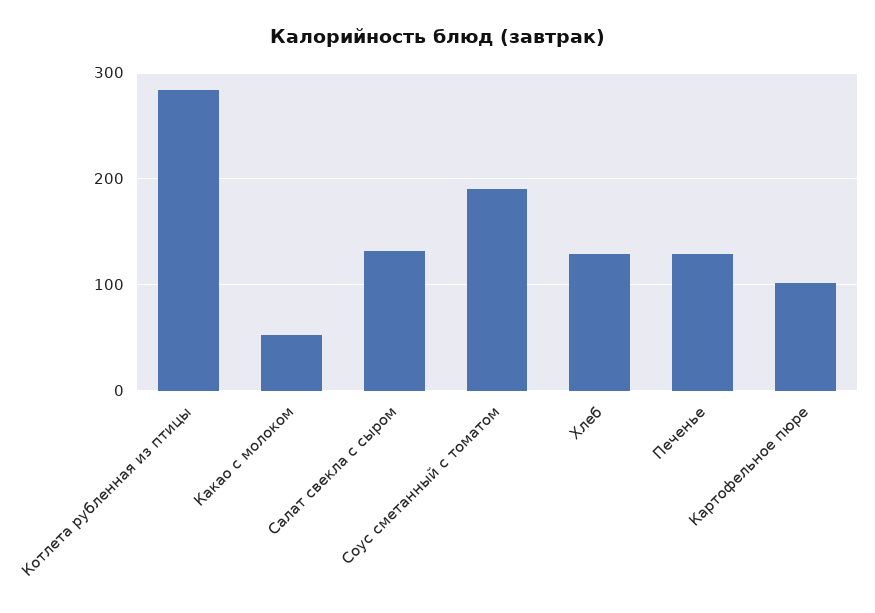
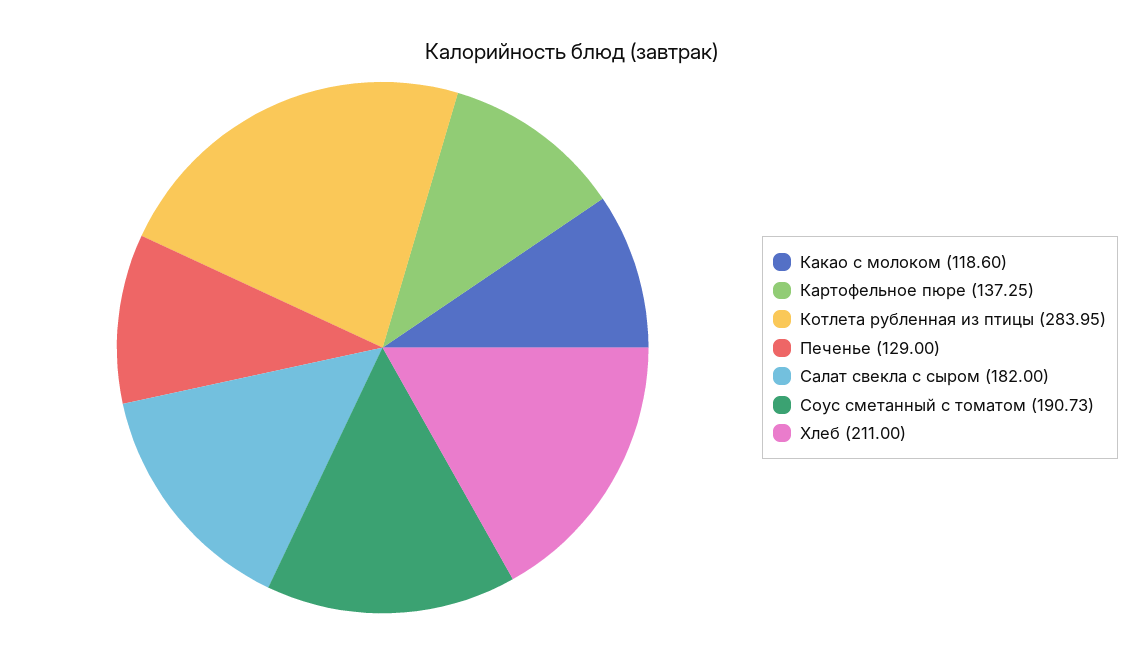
  {
    "Котлета рубленная из птицы": 283.95,
-   "Какао с молоком": 50,
+   "Какао с молоком": 118.6,
-   "Салат свекла с сыром": 130,
+   "Салат свекла с сыром": 182,
    "Соус сметанный с томатом": 190.73,
-   "Хлеб": 130,
+   "Хлеб": 211,
    "Печенье": 129,
-   "Картофельное пюре": 100
+   "Картофельное пюре": 137.25
  }

